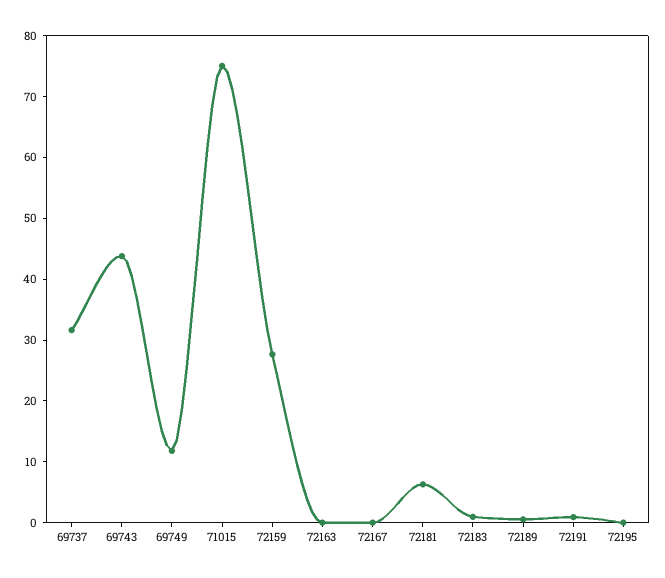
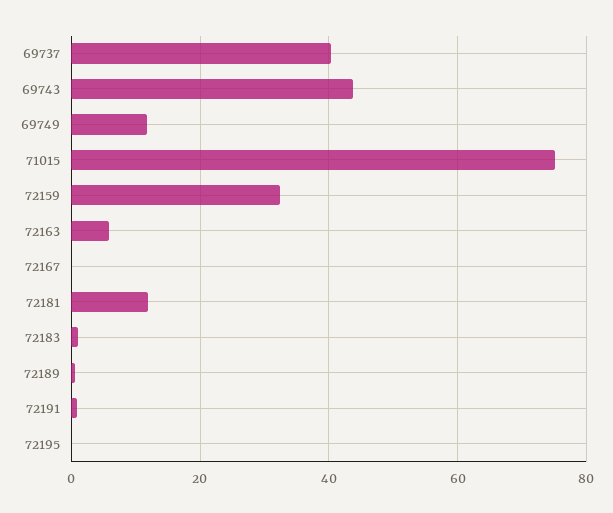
  {
-   "69737": 32,
+   "69737": 40,
    "69743": 44,
    "69749": 12,
    "71015": 76,
-   "72159": 28,
+   "72159": 32,
-   "72163": 0,
+   "72163": 6,
    "72167": 0,
-   "72181": 6,
+   "72181": 12,
    "72183": 0,
    "72189": 0,
    "72191": 0,
    "72195": 0
  }

